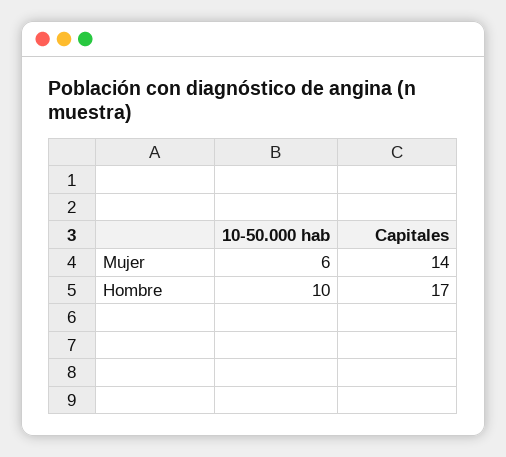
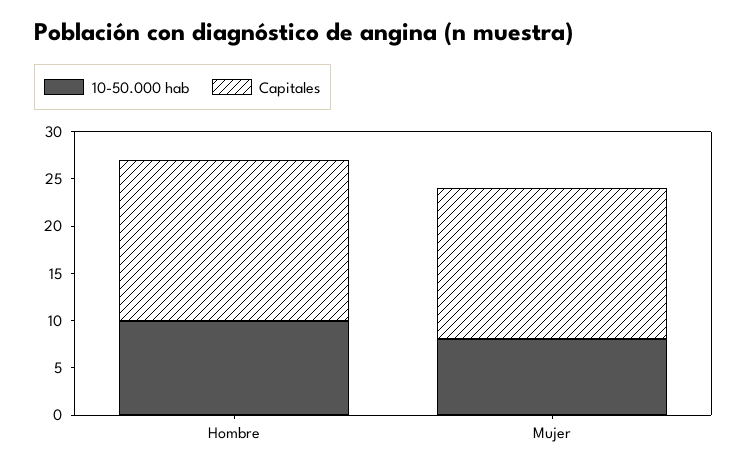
  {
    "10-50.000 hab": {
-     "Mujer": 6,
+     "Mujer": 8,
      "Hombre": 10
    },
    "Capitales": {
-     "Mujer": 14,
+     "Mujer": 16,
      "Hombre": 17
    }
  }

